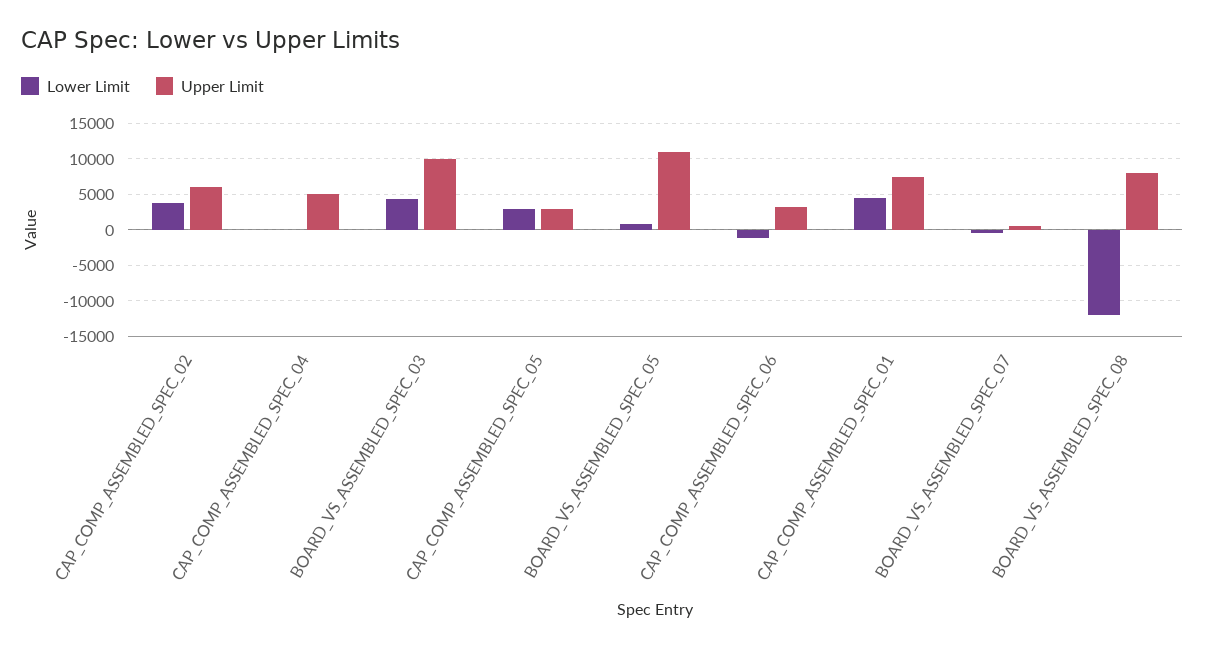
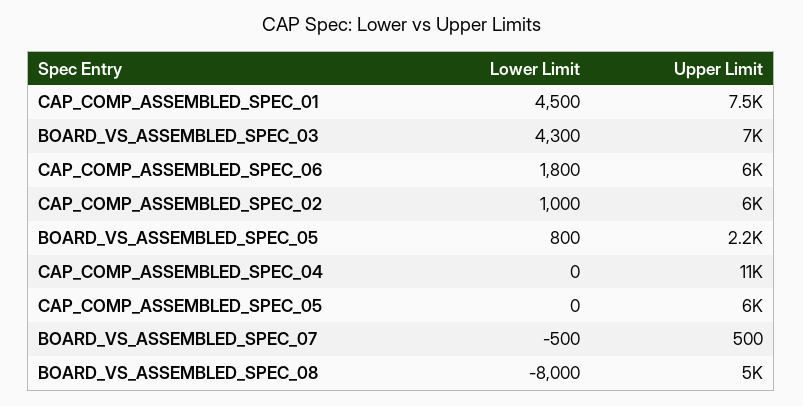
  {
    "Lower Limit": {
-     "CAP_COMP_ASSEMBLED_SPEC_02": 4000,
+     "CAP_COMP_ASSEMBLED_SPEC_02": 1000,
      "CAP_COMP_ASSEMBLED_SPEC_04": 0,
      "BOARD_VS_ASSEMBLED_SPEC_03": 4300,
-     "CAP_COMP_ASSEMBLED_SPEC_05": 3000,
+     "CAP_COMP_ASSEMBLED_SPEC_05": 0,
      "BOARD_VS_ASSEMBLED_SPEC_05": 800,
-     "CAP_COMP_ASSEMBLED_SPEC_06": -1000,
+     "CAP_COMP_ASSEMBLED_SPEC_06": 1800,
      "CAP_COMP_ASSEMBLED_SPEC_01": 4500,
      "BOARD_VS_ASSEMBLED_SPEC_07": -500,
-     "BOARD_VS_ASSEMBLED_SPEC_08": -12000
+     "BOARD_VS_ASSEMBLED_SPEC_08": -8000
    },
    "Upper Limit": {
      "CAP_COMP_ASSEMBLED_SPEC_02": 6000,
-     "CAP_COMP_ASSEMBLED_SPEC_04": 5000,
+     "CAP_COMP_ASSEMBLED_SPEC_04": 11000,
-     "BOARD_VS_ASSEMBLED_SPEC_03": 10000,
+     "BOARD_VS_ASSEMBLED_SPEC_03": 7000,
-     "CAP_COMP_ASSEMBLED_SPEC_05": 3000,
+     "CAP_COMP_ASSEMBLED_SPEC_05": 6000,
-     "BOARD_VS_ASSEMBLED_SPEC_05": 11000,
+     "BOARD_VS_ASSEMBLED_SPEC_05": 2200,
-     "CAP_COMP_ASSEMBLED_SPEC_06": 3000,
+     "CAP_COMP_ASSEMBLED_SPEC_06": 6000,
      "CAP_COMP_ASSEMBLED_SPEC_01": 7500,
      "BOARD_VS_ASSEMBLED_SPEC_07": 500,
-     "BOARD_VS_ASSEMBLED_SPEC_08": 8000
+     "BOARD_VS_ASSEMBLED_SPEC_08": 5000
    }
  }

